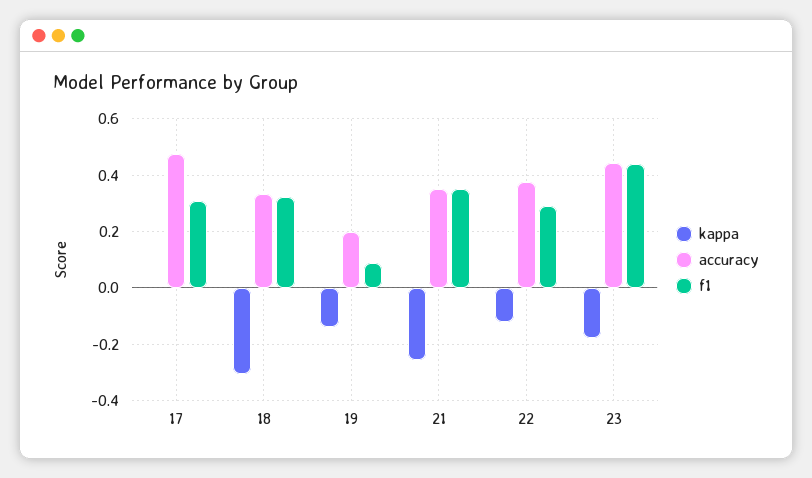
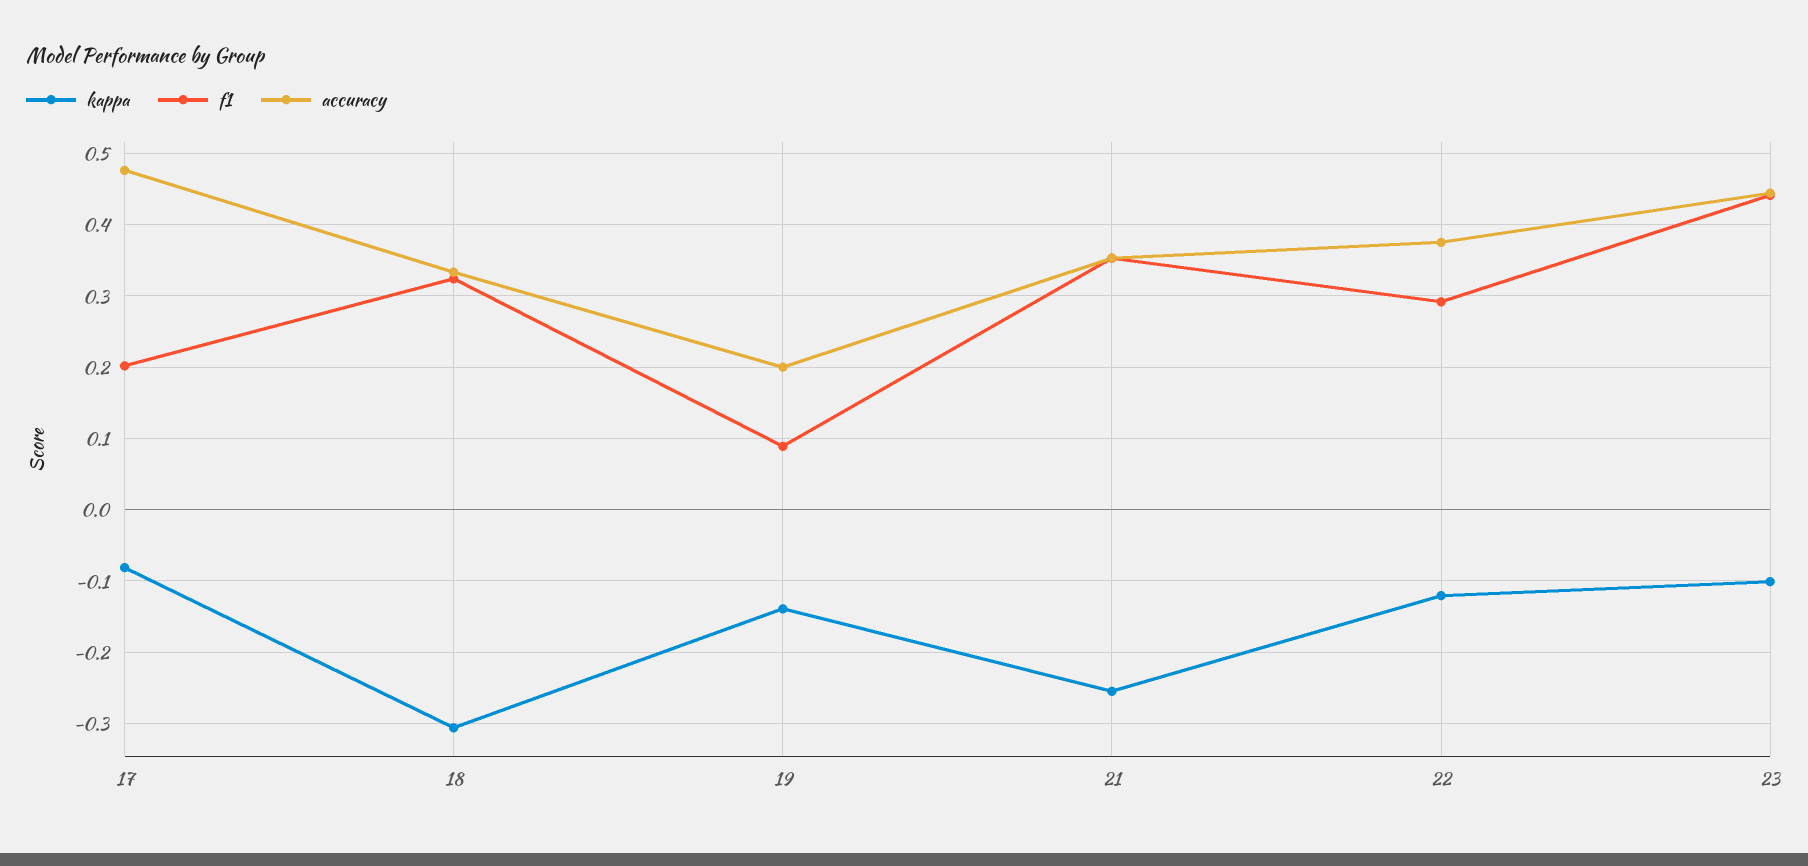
  {
    "kappa": {
-     "17": 0,
+     "17": -0.08,
      "18": -0.31,
      "19": -0.14,
      "21": -0.26,
      "22": -0.12,
-     "23": -0.175
+     "23": -0.1
    },
    "accuracy": {
      "17": 0.48,
      "18": 0.33,
      "19": 0.2,
      "21": 0.35,
      "22": 0.38,
      "23": 0.44
    },
    "f1": {
-     "17": 0.3,
+     "17": 0.2,
      "18": 0.32,
      "19": 0.09,
      "21": 0.35,
      "22": 0.29,
      "23": 0.44
    }
  }

